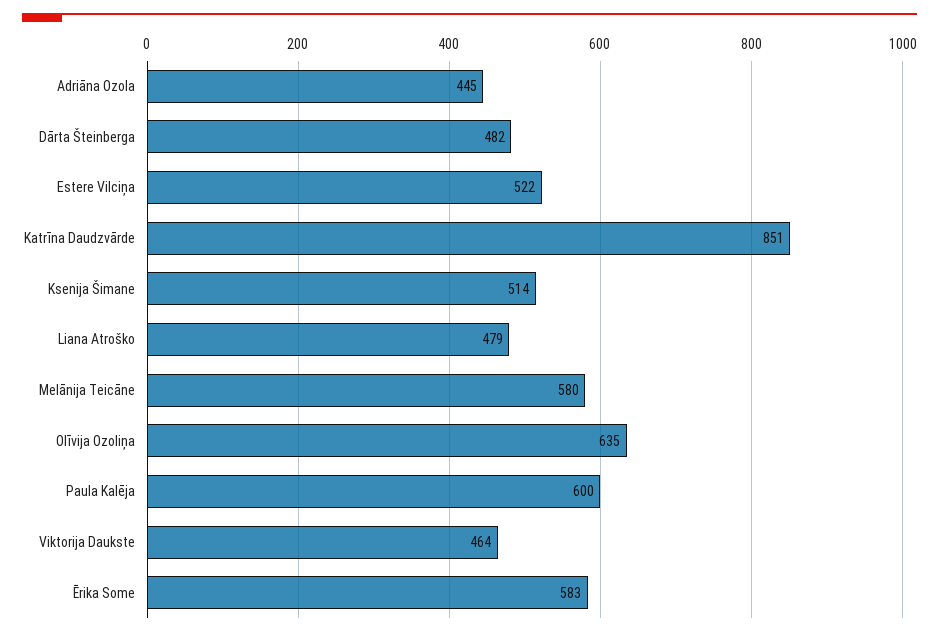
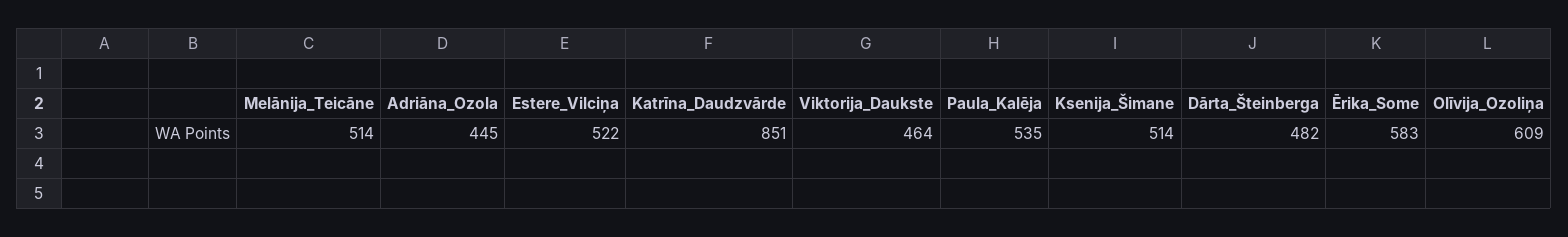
  {
    "Adriāna Ozola": 445,
    "Dārta Šteinberga": 482,
    "Estere Vilciņa": 522,
    "Katrīna Daudzvārde": 851,
    "Ksenija Šimane": 514,
-   "Liana Atroško": 479,
-   "Melānija Teicāne": 580,
+   "Melānija Teicāne": 514,
-   "Olīvija Ozoliņa": 635,
+   "Olīvija Ozoliņa": 609,
-   "Paula Kalēja": 600,
+   "Paula Kalēja": 535,
    "Viktorija Daukste": 464,
    "Ērika Some": 583
  }

